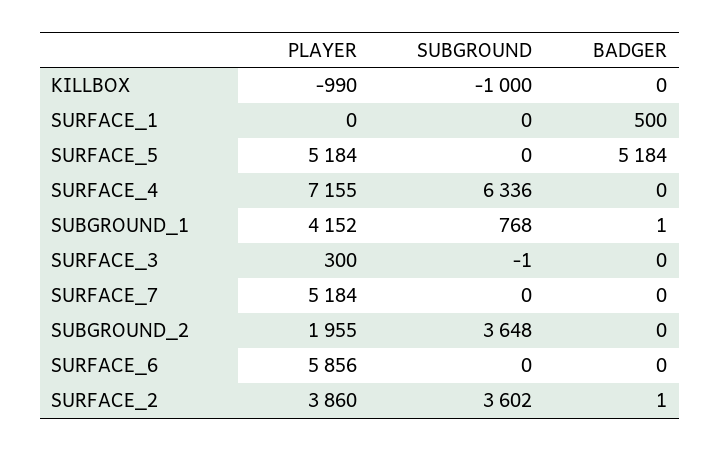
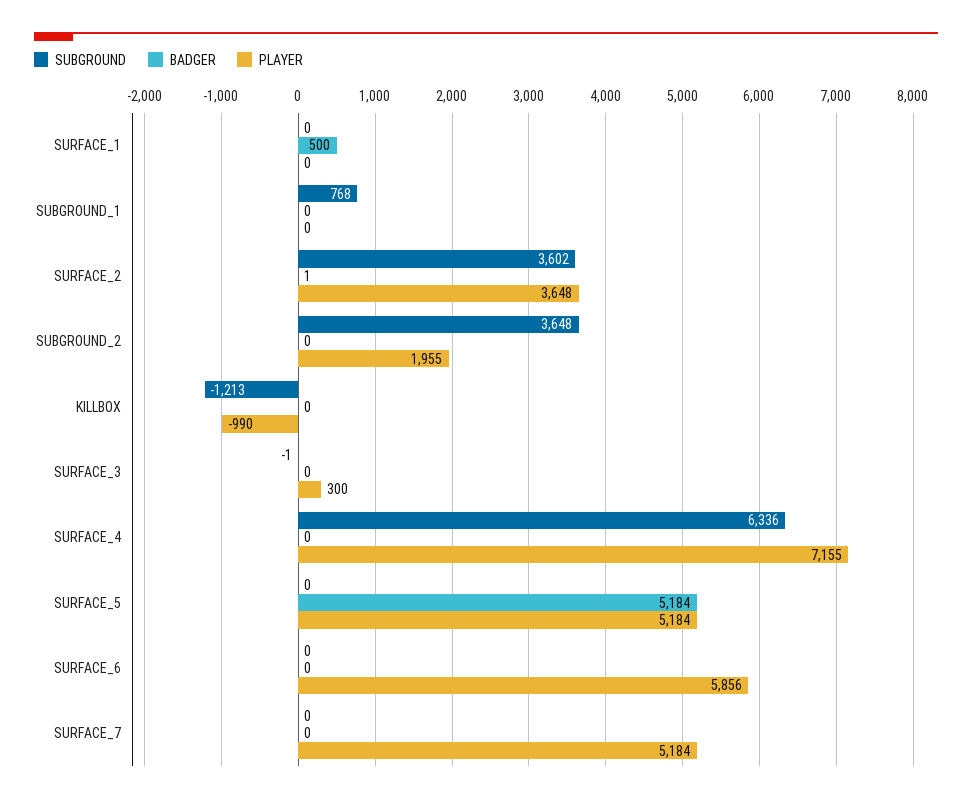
  {
    "PLAYER": {
      "KILLBOX": -990,
      "SURFACE_1": 0,
      "SURFACE_5": 5184,
      "SURFACE_4": 7155,
-     "SUBGROUND_1": 4152,
+     "SUBGROUND_1": 0,
      "SURFACE_3": 300,
      "SURFACE_7": 5184,
      "SUBGROUND_2": 1955,
      "SURFACE_6": 5856,
-     "SURFACE_2": 3860
+     "SURFACE_2": 3648
    },
    "SUBGROUND": {
-     "KILLBOX": -1000,
+     "KILLBOX": -1213,
      "SURFACE_1": 0,
      "SURFACE_5": 0,
      "SURFACE_4": 6336,
      "SUBGROUND_1": 768,
      "SURFACE_3": -1,
      "SURFACE_7": 0,
      "SUBGROUND_2": 3648,
      "SURFACE_6": 0,
      "SURFACE_2": 3602
    },
    "BADGER": {
      "KILLBOX": 0,
      "SURFACE_1": 500,
      "SURFACE_5": 5184,
      "SURFACE_4": 0,
-     "SUBGROUND_1": 1,
+     "SUBGROUND_1": 0,
      "SURFACE_3": 0,
      "SURFACE_7": 0,
      "SUBGROUND_2": 0,
      "SURFACE_6": 0,
      "SURFACE_2": 1
    }
  }

